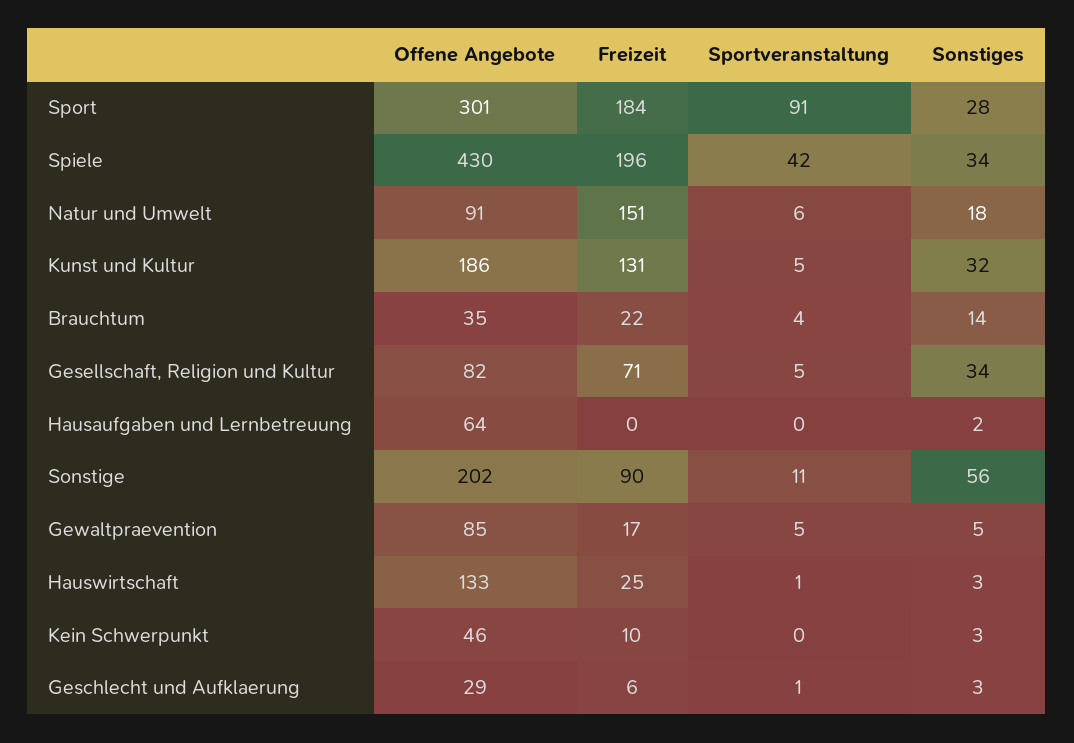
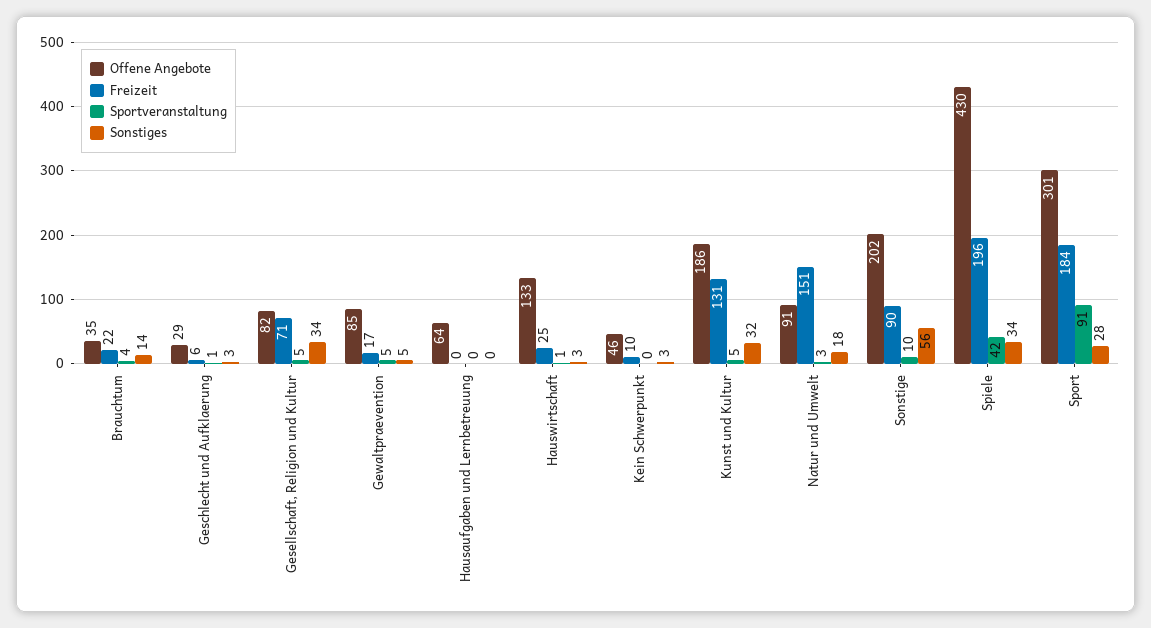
  {
    "Offene Angebote": {
      "Sport": 301,
      "Spiele": 430,
      "Natur und Umwelt": 91,
      "Kunst und Kultur": 186,
      "Brauchtum": 35,
      "Gesellschaft, Religion und Kultur": 82,
      "Hausaufgaben und Lernbetreuung": 64,
      "Sonstige": 202,
      "Gewaltpraevention": 85,
      "Hauswirtschaft": 133,
      "Kein Schwerpunkt": 46,
      "Geschlecht und Aufklaerung": 29
    },
    "Freizeit": {
      "Sport": 184,
      "Spiele": 196,
      "Natur und Umwelt": 151,
      "Kunst und Kultur": 131,
      "Brauchtum": 22,
      "Gesellschaft, Religion und Kultur": 71,
      "Hausaufgaben und Lernbetreuung": 0,
      "Sonstige": 90,
      "Gewaltpraevention": 17,
      "Hauswirtschaft": 25,
      "Kein Schwerpunkt": 10,
      "Geschlecht und Aufklaerung": 6
    },
    "Sportveranstaltung": {
      "Sport": 91,
      "Spiele": 42,
-     "Natur und Umwelt": 6,
+     "Natur und Umwelt": 3,
      "Kunst und Kultur": 5,
      "Brauchtum": 4,
      "Gesellschaft, Religion und Kultur": 5,
      "Hausaufgaben und Lernbetreuung": 0,
-     "Sonstige": 11,
+     "Sonstige": 10,
      "Gewaltpraevention": 5,
      "Hauswirtschaft": 1,
      "Kein Schwerpunkt": 0,
      "Geschlecht und Aufklaerung": 1
    },
    "Sonstiges": {
      "Sport": 28,
      "Spiele": 34,
      "Natur und Umwelt": 18,
      "Kunst und Kultur": 32,
      "Brauchtum": 14,
      "Gesellschaft, Religion und Kultur": 34,
-     "Hausaufgaben und Lernbetreuung": 2,
+     "Hausaufgaben und Lernbetreuung": 0,
      "Sonstige": 56,
      "Gewaltpraevention": 5,
      "Hauswirtschaft": 3,
      "Kein Schwerpunkt": 3,
      "Geschlecht und Aufklaerung": 3
    }
  }

